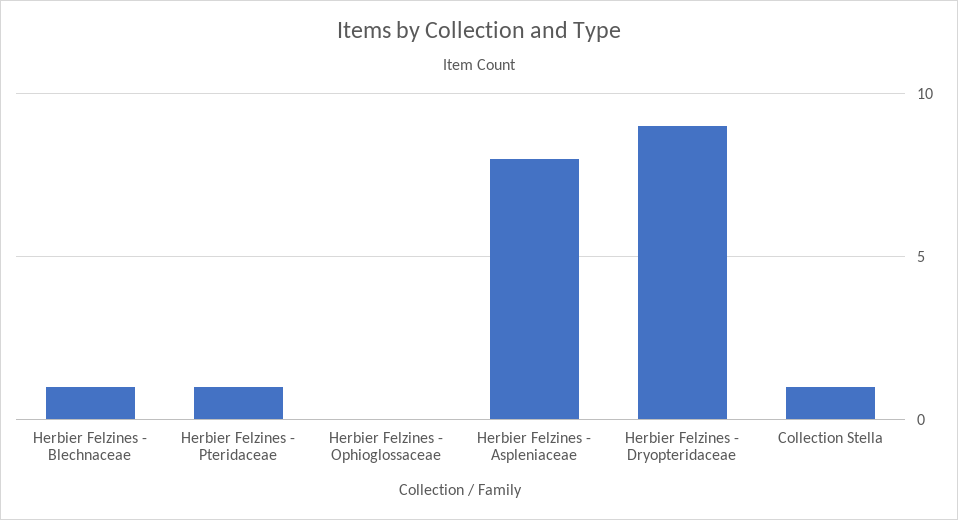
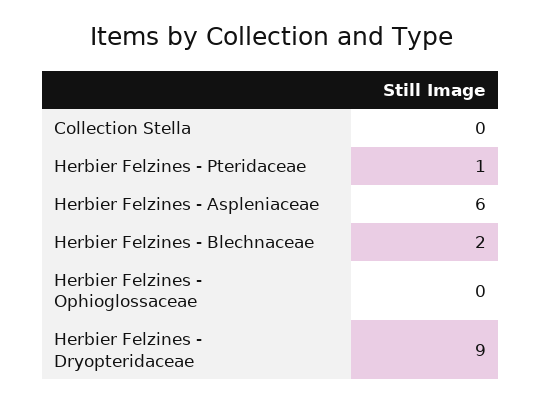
  {
-   "Herbier Felzines - Blechnaceae": 1,
+   "Herbier Felzines - Blechnaceae": 2,
    "Herbier Felzines - Pteridaceae": 1,
    "Herbier Felzines - Ophioglossaceae": 0,
-   "Herbier Felzines - Aspleniaceae": 8,
+   "Herbier Felzines - Aspleniaceae": 6,
    "Herbier Felzines - Dryopteridaceae": 9,
-   "Collection Stella": 1
+   "Collection Stella": 0
  }

